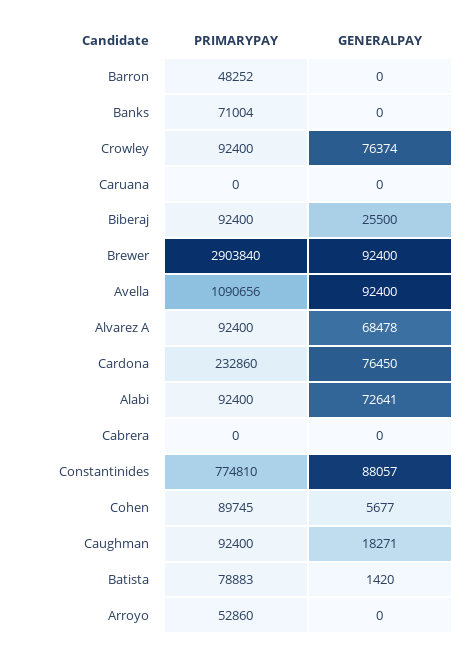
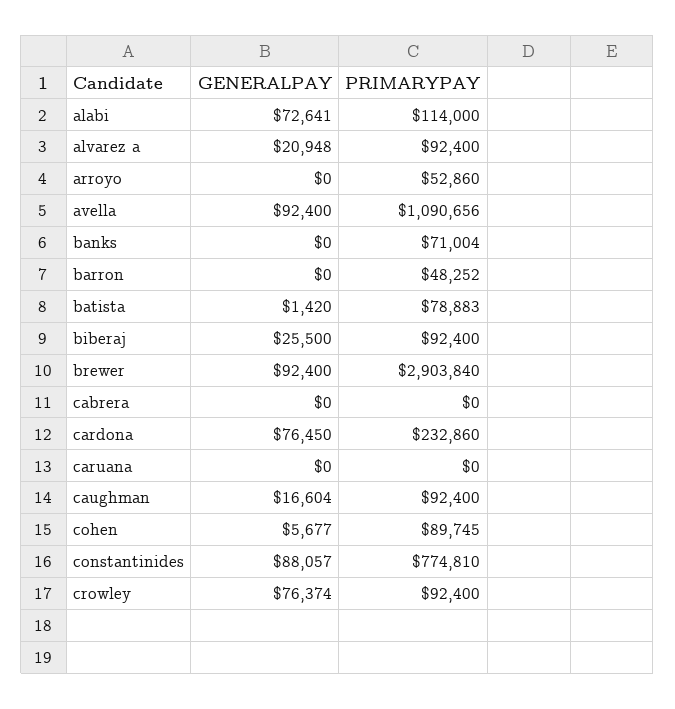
  {
    "PRIMARYPAY": {
      "Barron": 48252,
      "Banks": 71004,
      "Crowley": 92400,
      "Caruana": 0,
      "Biberaj": 92400,
      "Brewer": 2903840,
      "Avella": 1090656,
      "Alvarez A": 92400,
      "Cardona": 232860,
-     "Alabi": 92400,
+     "Alabi": 114000,
      "Cabrera": 0,
      "Constantinides": 774810,
      "Cohen": 89745,
      "Caughman": 92400,
      "Batista": 78883,
      "Arroyo": 52860
    },
    "GENERALPAY": {
      "Barron": 0,
      "Banks": 0,
      "Crowley": 76374,
      "Caruana": 0,
      "Biberaj": 25500,
      "Brewer": 92400,
      "Avella": 92400,
-     "Alvarez A": 68478,
+     "Alvarez A": 20948,
      "Cardona": 76450,
      "Alabi": 72641,
      "Cabrera": 0,
      "Constantinides": 88057,
      "Cohen": 5677,
-     "Caughman": 18271,
+     "Caughman": 16604,
      "Batista": 1420,
      "Arroyo": 0
    }
  }

